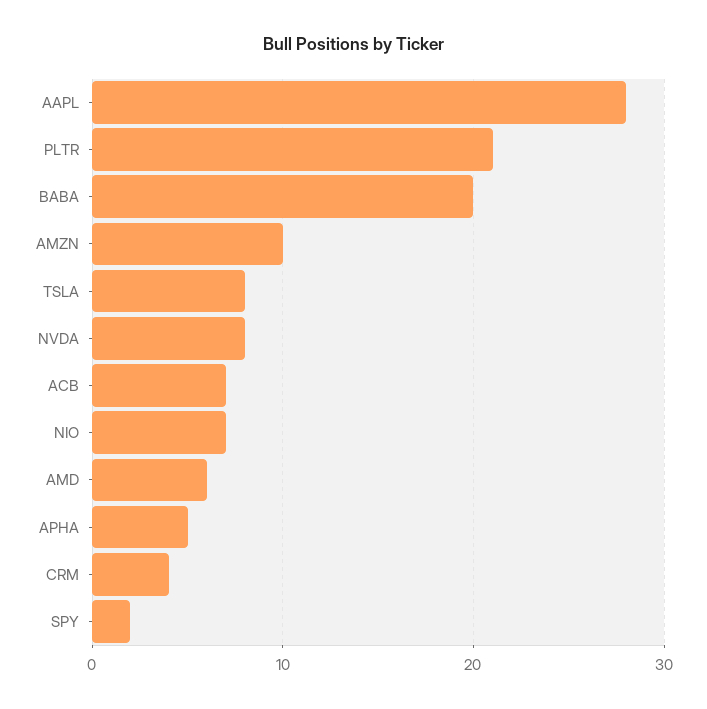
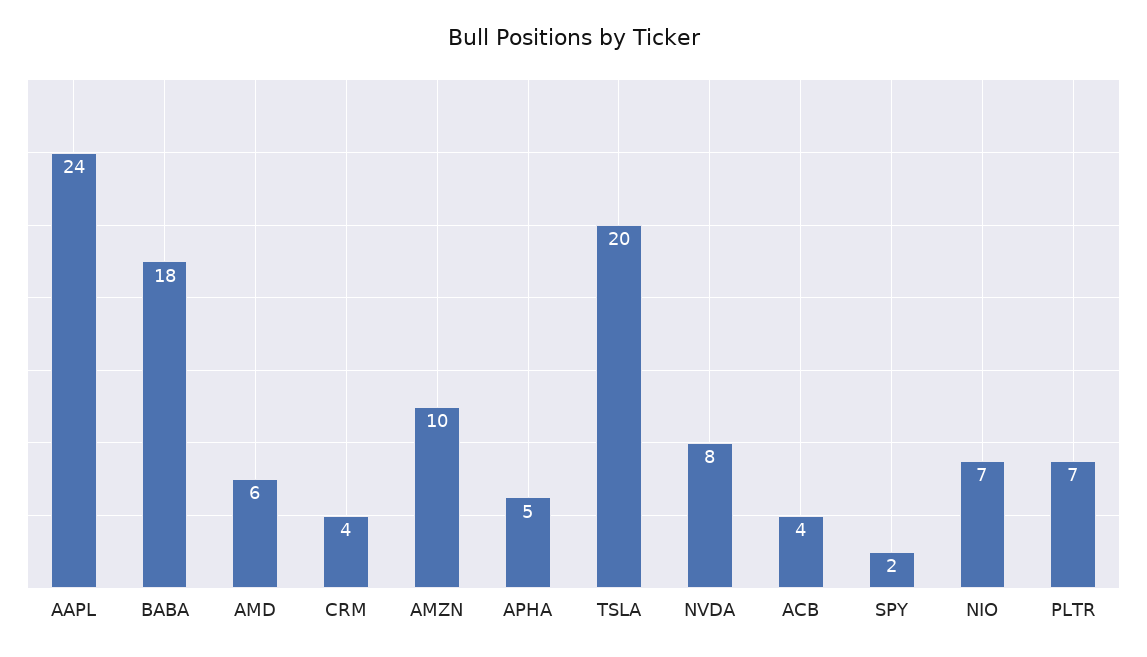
  {
-   "AAPL": 28,
+   "AAPL": 24,
-   "PLTR": 21,
+   "PLTR": 7,
-   "BABA": 20,
+   "BABA": 18,
    "AMZN": 10,
-   "TSLA": 8,
+   "TSLA": 20,
    "NVDA": 8,
-   "ACB": 7,
+   "ACB": 4,
    "NIO": 7,
    "AMD": 6,
    "APHA": 5,
    "CRM": 4,
    "SPY": 2
  }

